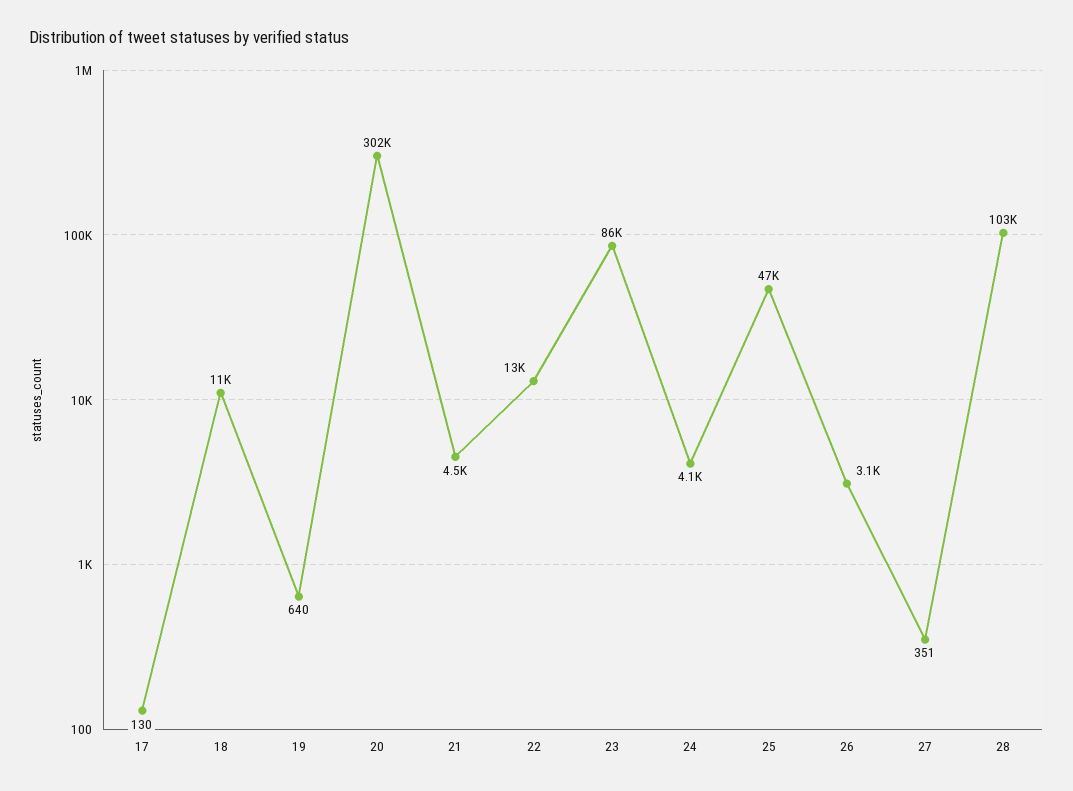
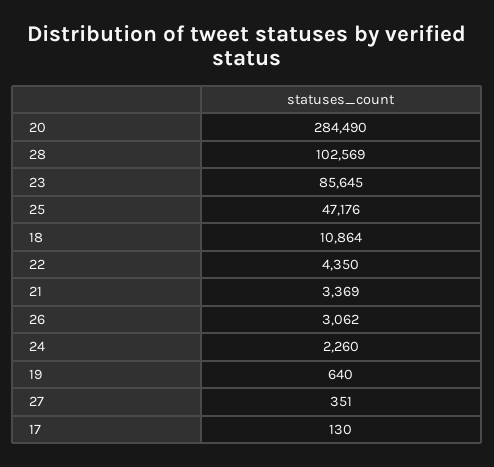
  {
    "17": 130,
    "18": 10864,
    "19": 640,
-   "20": 302000,
+   "20": 284490,
-   "21": 4500,
+   "21": 3369,
-   "22": 13000,
+   "22": 4350,
    "23": 85645,
-   "24": 4100,
+   "24": 2260,
    "25": 47176,
    "26": 3062,
    "27": 351,
    "28": 102569
  }

